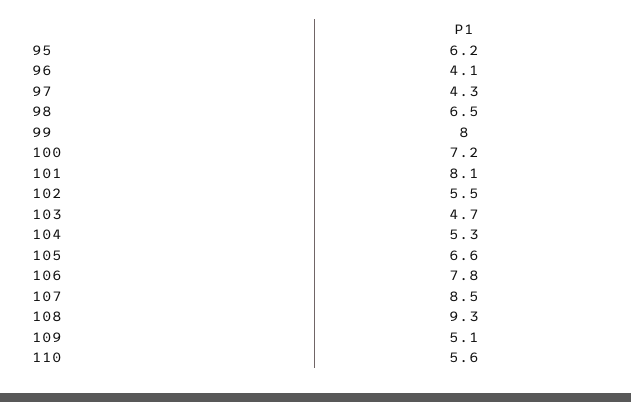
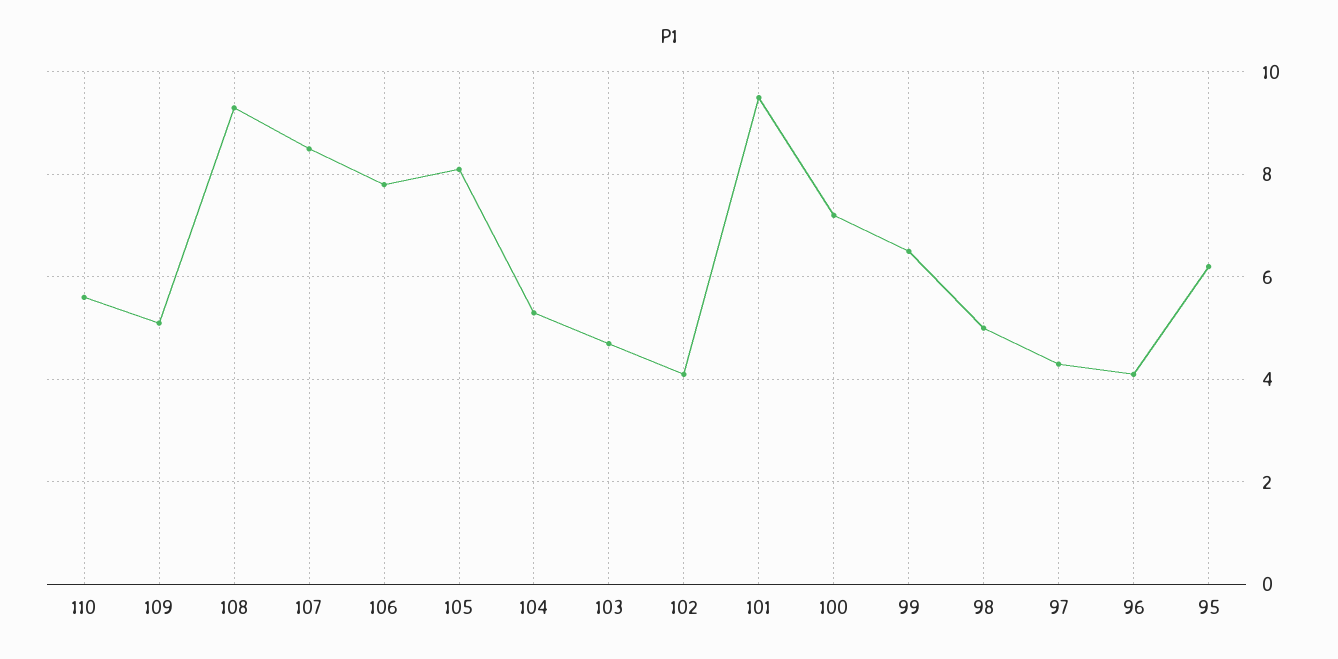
  {
    "95": 6.2,
    "96": 4.1,
    "97": 4.3,
-   "98": 6.5,
+   "98": 5,
-   "99": 8,
+   "99": 6.5,
    "100": 7.2,
-   "101": 8.1,
+   "101": 9.5,
-   "102": 5.5,
+   "102": 4,
    "103": 4.7,
    "104": 5.3,
-   "105": 6.6,
+   "105": 8,
    "106": 7.8,
    "107": 8.5,
    "108": 9.3,
    "109": 5.1,
    "110": 5.6
  }

